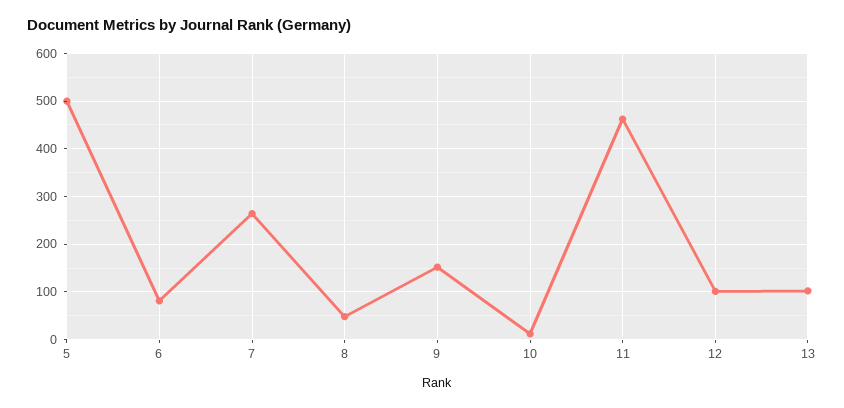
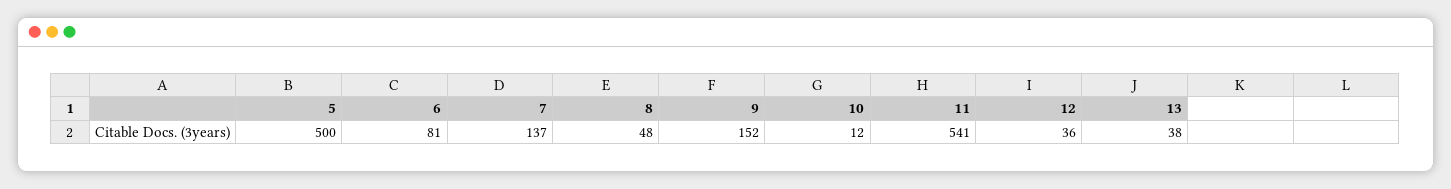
  {
    "5": 500,
    "6": 81,
-   "7": 260,
+   "7": 137,
    "8": 48,
    "9": 152,
    "10": 12,
-   "11": 460,
+   "11": 541,
-   "12": 100,
+   "12": 36,
-   "13": 100
+   "13": 38
  }

